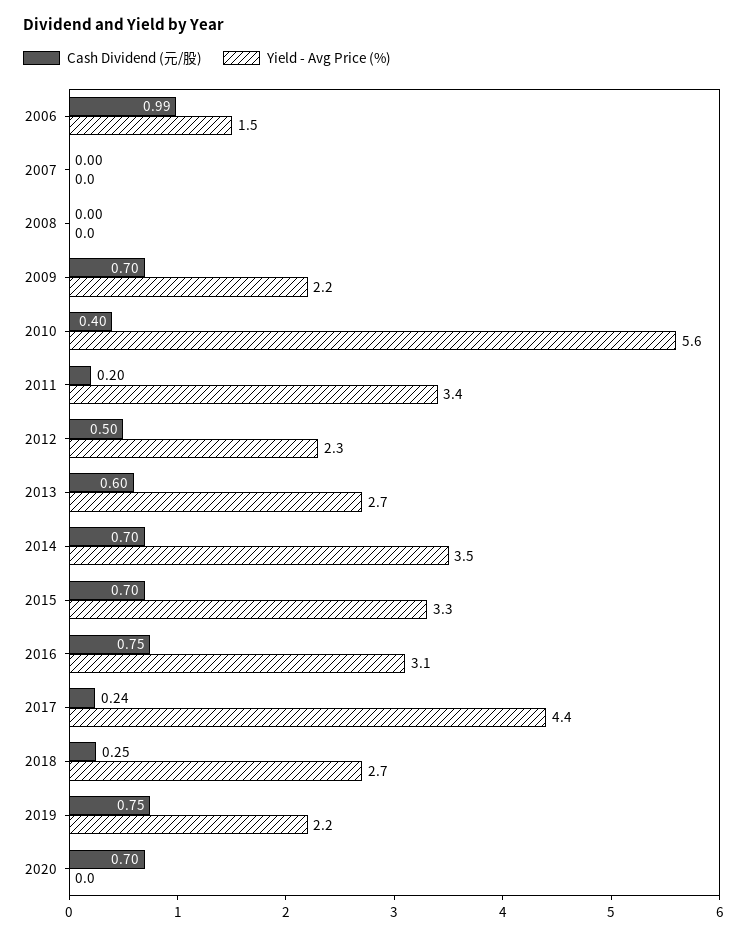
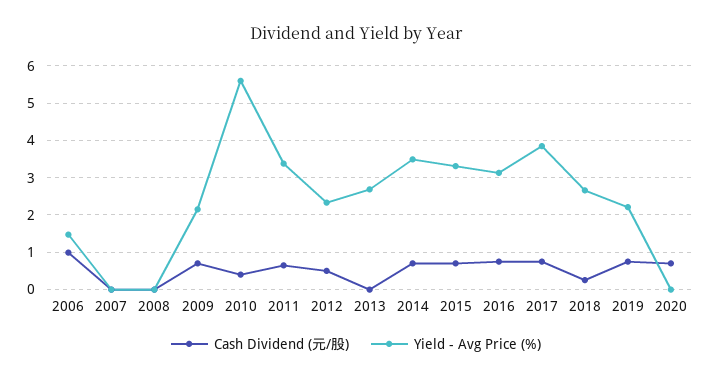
  {
    "Cash Dividend (元/股)": {
      "2006": 0.99,
      "2007": 0,
      "2008": 0,
      "2009": 0.7,
      "2010": 0.4,
-     "2011": 0.2,
+     "2011": 0.6,
      "2012": 0.5,
-     "2013": 0.6,
+     "2013": 0,
      "2014": 0.7,
      "2015": 0.7,
      "2016": 0.75,
-     "2017": 0.24,
+     "2017": 0.8,
      "2018": 0.25,
      "2019": 0.75,
      "2020": 0.7
    },
    "Yield - Avg Price (%)": {
      "2006": 1.5,
      "2007": 0,
      "2008": 0,
      "2009": 2.2,
      "2010": 5.6,
      "2011": 3.4,
      "2012": 2.3,
      "2013": 2.7,
      "2014": 3.5,
      "2015": 3.3,
      "2016": 3.1,
-     "2017": 4.4,
+     "2017": 3.8,
      "2018": 2.7,
      "2019": 2.2,
      "2020": 0
    }
  }

